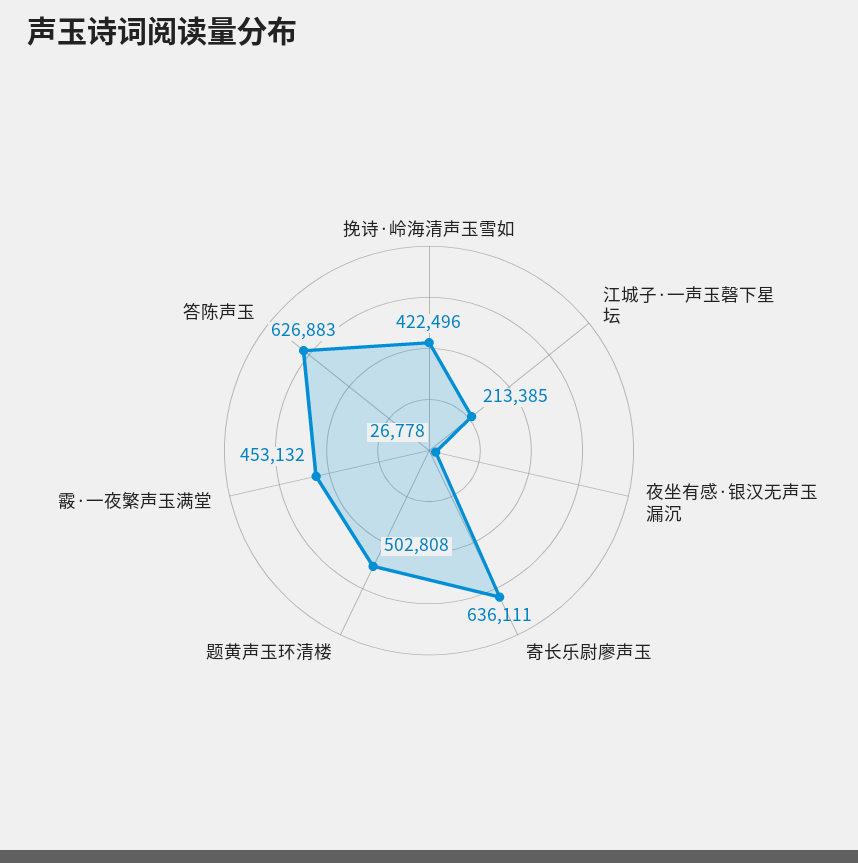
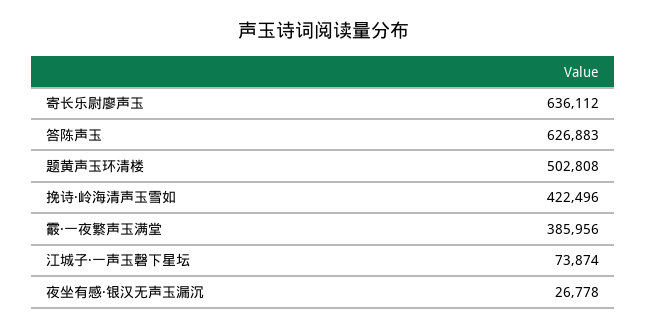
  {
    "挽诗·岭海清声玉雪如": 422496,
-   "江城子·一声玉磬下星坛": 213385,
+   "江城子·一声玉磬下星坛": 73874,
    "夜坐有感·银汉无声玉漏沉": 26778,
-   "寄长乐尉廖声玉": 636111,
+   "寄长乐尉廖声玉": 636112,
    "题黄声玉环清楼": 502808,
-   "霰·一夜繁声玉满堂": 453132,
+   "霰·一夜繁声玉满堂": 385956,
    "答陈声玉": 626883
  }

